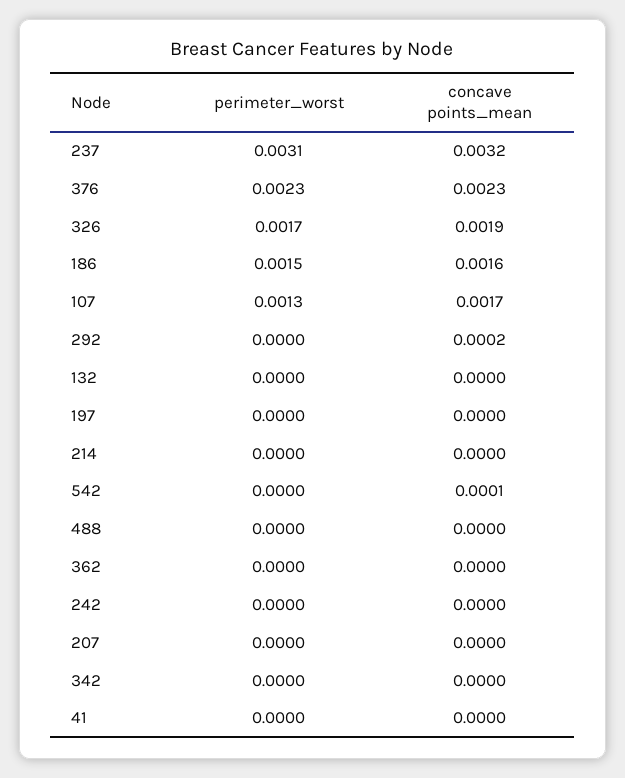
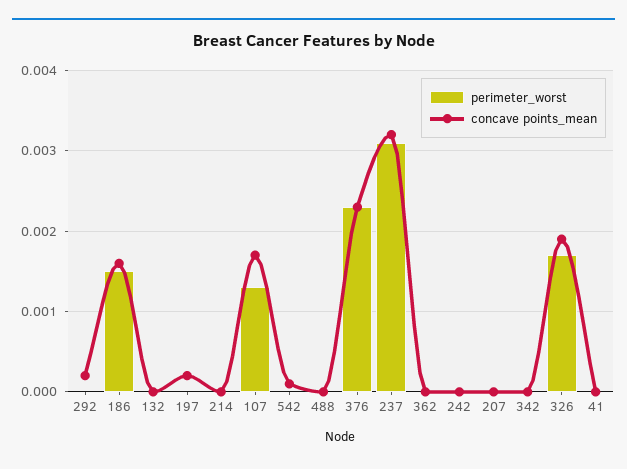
  {
    "perimeter_worst": {
      "237": 0.0031,
      "376": 0.0023,
      "326": 0.0017,
      "186": 0.0015,
      "107": 0.0013,
      "292": 0,
      "132": 0,
      "197": 0,
      "214": 0,
      "542": 0,
      "488": 0,
      "362": 0,
      "242": 0,
      "207": 0,
      "342": 0,
      "41": 0
    },
    "concave points_mean": {
      "237": 0.0032,
      "376": 0.0023,
      "326": 0.0019,
      "186": 0.0016,
      "107": 0.0017,
      "292": 0.0002,
      "132": 0,
-     "197": 0,
+     "197": 0.0002,
      "214": 0,
      "542": 0.0001,
      "488": 0,
      "362": 0,
      "242": 0,
      "207": 0,
      "342": 0,
      "41": 0
    }
  }

